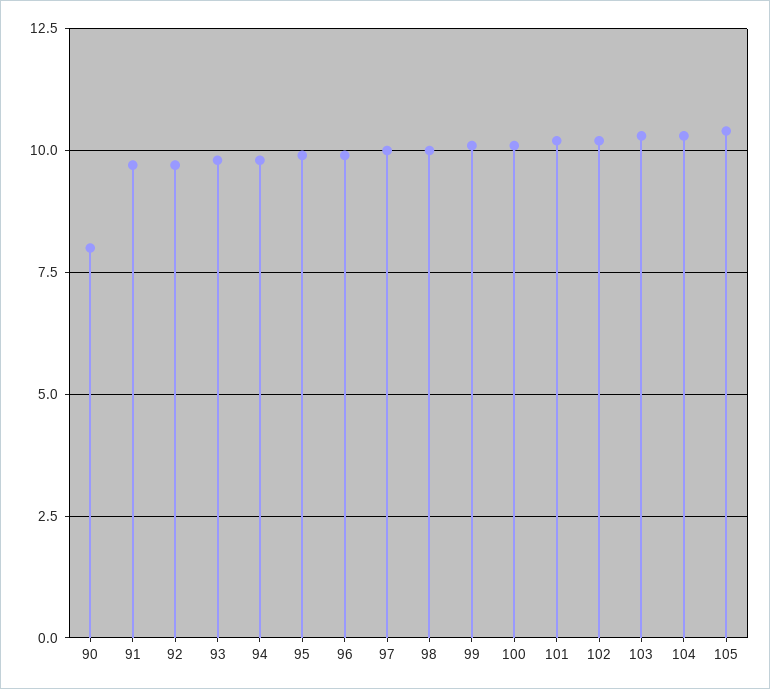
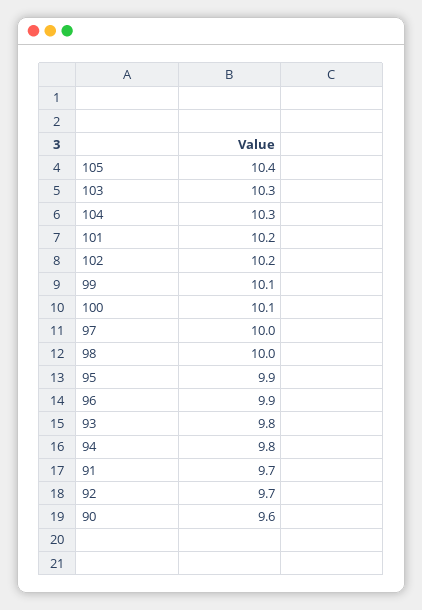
  {
-   "90": 8,
+   "90": 9.6,
    "91": 9.7,
    "92": 9.7,
    "93": 9.8,
    "94": 9.8,
    "95": 9.9,
    "96": 9.9,
    "97": 10,
    "98": 10,
    "99": 10.1,
    "100": 10.1,
    "101": 10.2,
    "102": 10.2,
    "103": 10.3,
    "104": 10.3,
    "105": 10.4
  }

